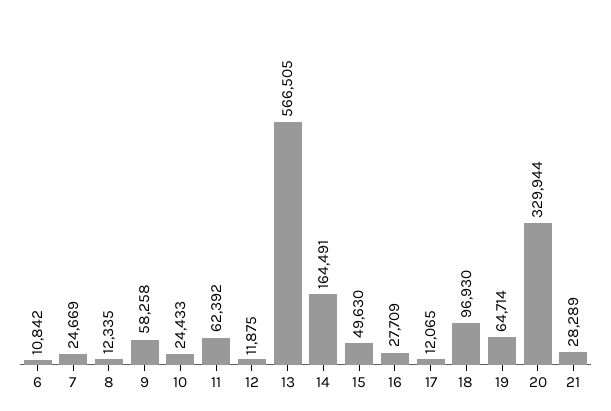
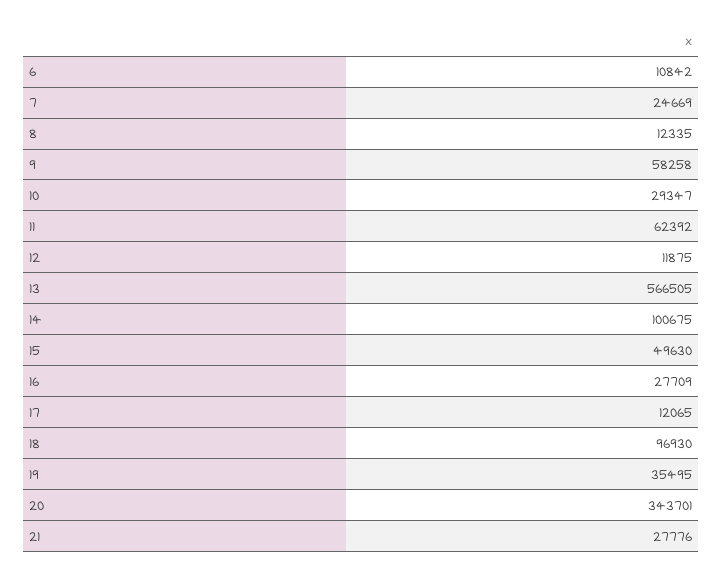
  {
    "6": 10842,
    "7": 24669,
    "8": 12335,
    "9": 58258,
-   "10": 24433,
+   "10": 29347,
    "11": 62392,
    "12": 11875,
    "13": 566505,
-   "14": 164491,
+   "14": 100675,
    "15": 49630,
    "16": 27709,
    "17": 12065,
    "18": 96930,
-   "19": 64714,
+   "19": 35495,
-   "20": 329944,
+   "20": 343701,
-   "21": 28289
+   "21": 27776
  }

